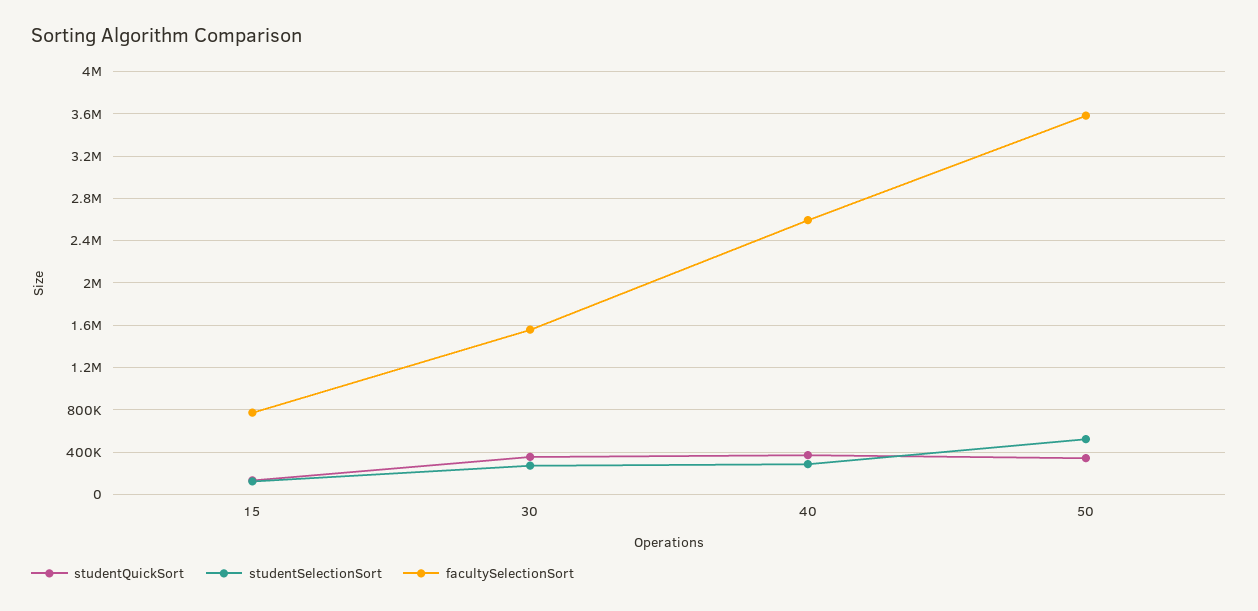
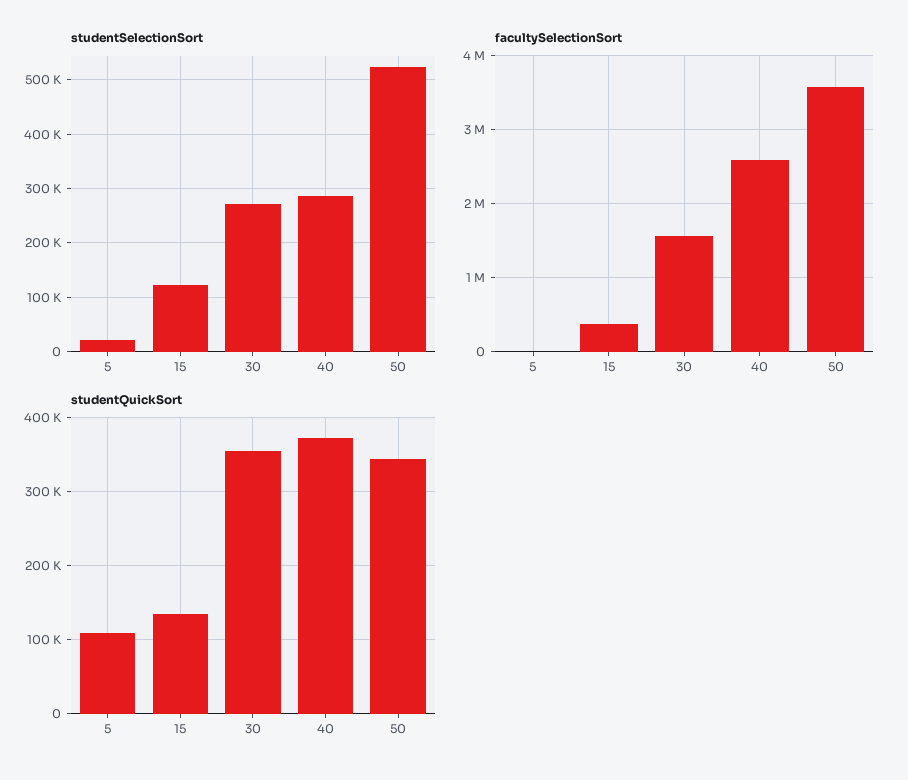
  {
    "studentQuickSort": {
      "15": 130000,
      "30": 350000,
      "40": 370000,
-     "50": 340000
+     "50": 340000,
+     "5": 110000
    },
    "studentSelectionSort": {
      "15": 120000,
      "30": 280000,
      "40": 280000,
-     "50": 520000
+     "50": 520000,
+     "5": 20000
    },
    "facultySelectionSort": {
-     "15": 800000,
+     "15": 400000,
      "30": 1600000,
      "40": 2600000,
-     "50": 3600000
+     "50": 3600000,
+     "5": 0
    }
  }

